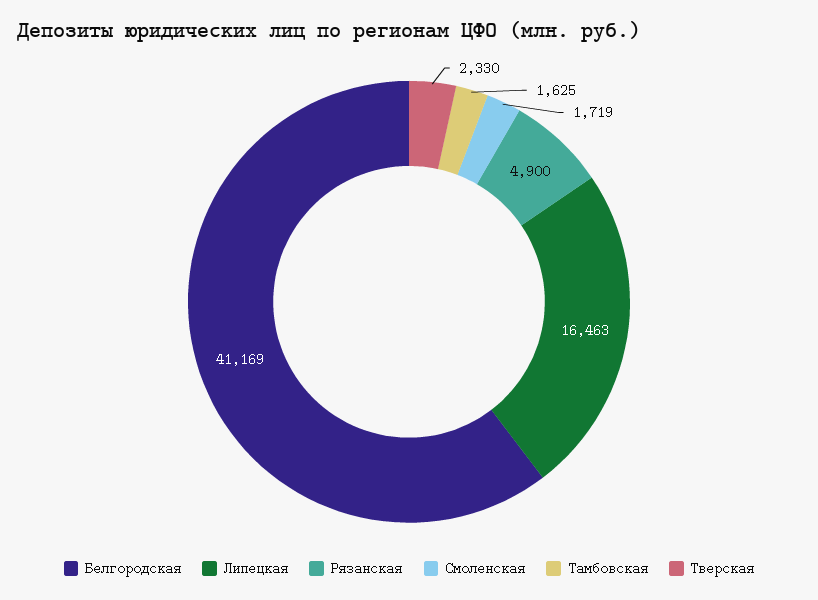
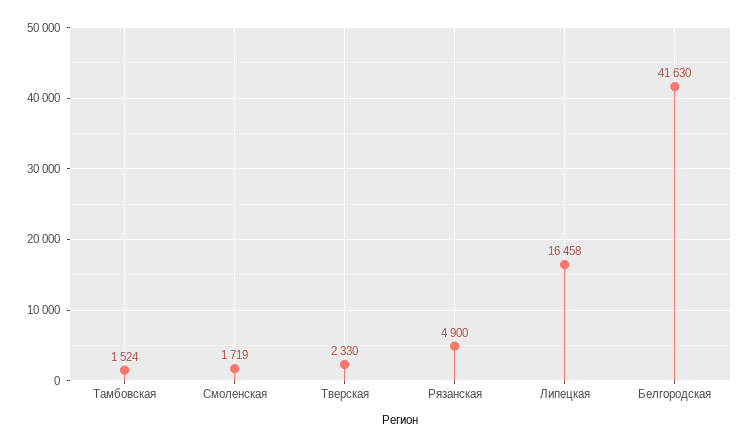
  {
-   "Белгородская": 41169,
+   "Белгородская": 41630,
-   "Липецкая": 16463,
+   "Липецкая": 16458,
    "Рязанская": 4900,
    "Смоленская": 1719,
-   "Тамбовская": 1625,
+   "Тамбовская": 1524,
    "Тверская": 2330
  }

